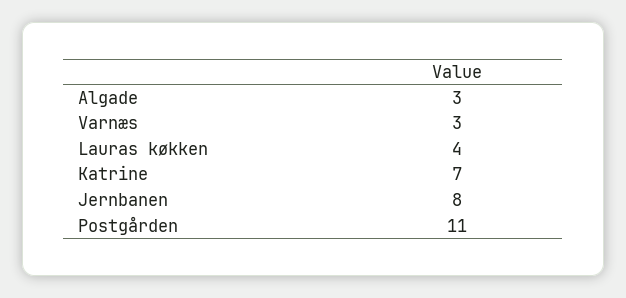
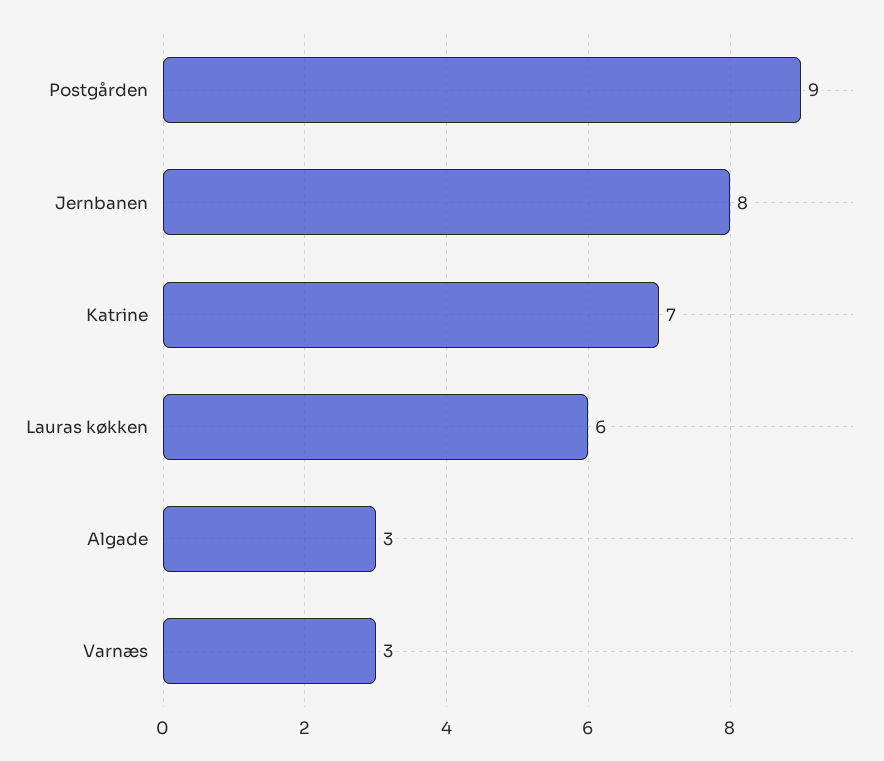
  {
    "Algade": 3,
    "Varnæs": 3,
-   "Lauras køkken": 4,
+   "Lauras køkken": 6,
    "Katrine": 7,
    "Jernbanen": 8,
-   "Postgården": 11
+   "Postgården": 9
  }

